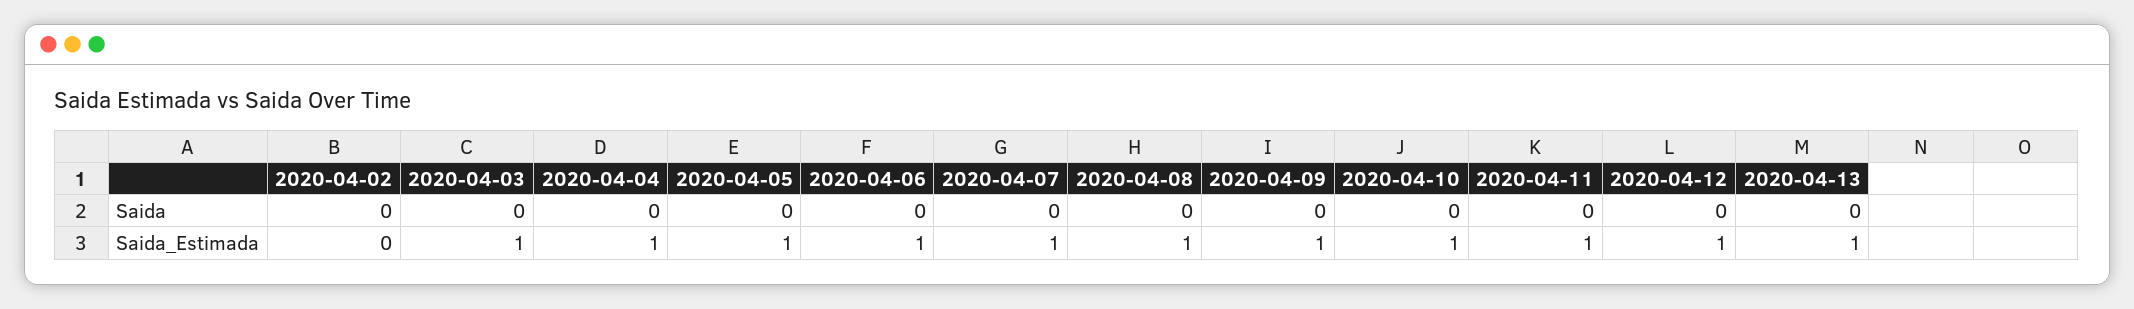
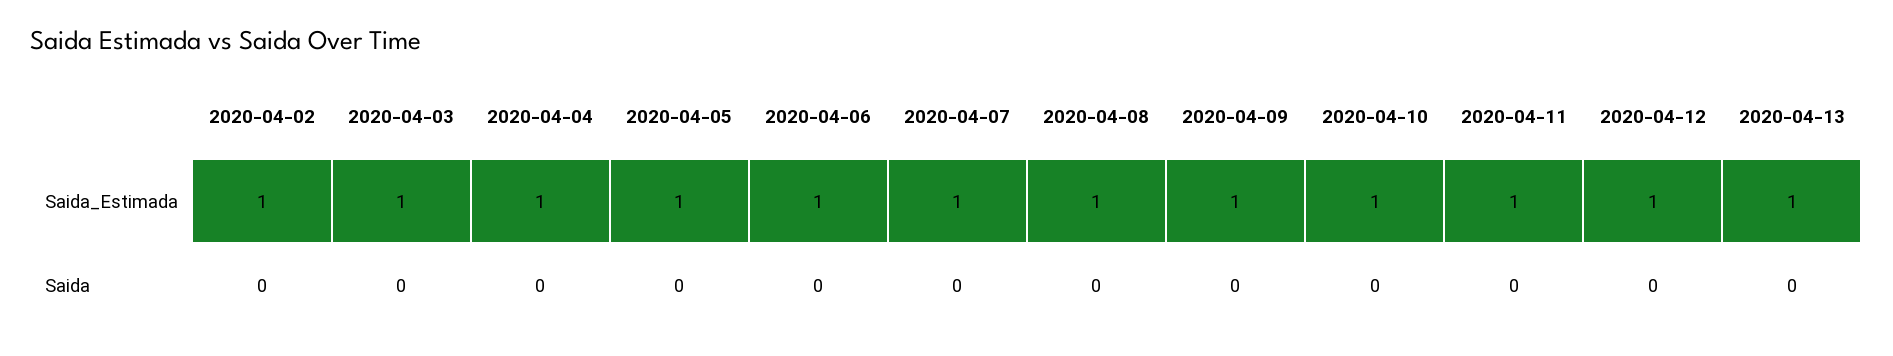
  {
    "2020-04-02": {
      "Saida": 0,
-     "Saida_Estimada": 0
+     "Saida_Estimada": 1
    },
    "2020-04-03": {
      "Saida": 0,
      "Saida_Estimada": 1
    },
    "2020-04-04": {
      "Saida": 0,
      "Saida_Estimada": 1
    },
    "2020-04-05": {
      "Saida": 0,
      "Saida_Estimada": 1
    },
    "2020-04-06": {
      "Saida": 0,
      "Saida_Estimada": 1
    },
    "2020-04-07": {
      "Saida": 0,
      "Saida_Estimada": 1
    },
    "2020-04-08": {
      "Saida": 0,
      "Saida_Estimada": 1
    },
    "2020-04-09": {
      "Saida": 0,
      "Saida_Estimada": 1
    },
    "2020-04-10": {
      "Saida": 0,
      "Saida_Estimada": 1
    },
    "2020-04-11": {
      "Saida": 0,
      "Saida_Estimada": 1
    },
    "2020-04-12": {
      "Saida": 0,
      "Saida_Estimada": 1
    },
    "2020-04-13": {
      "Saida": 0,
      "Saida_Estimada": 1
    }
  }

